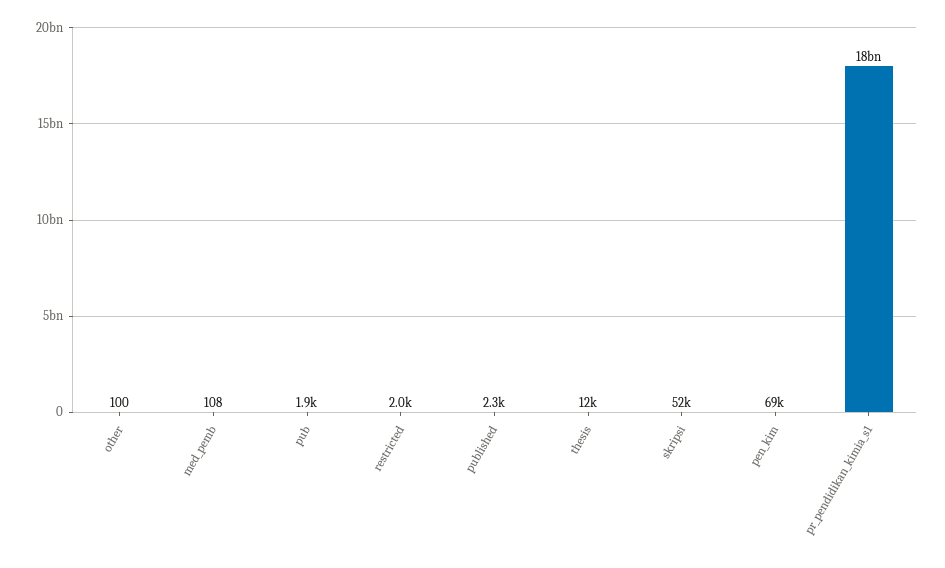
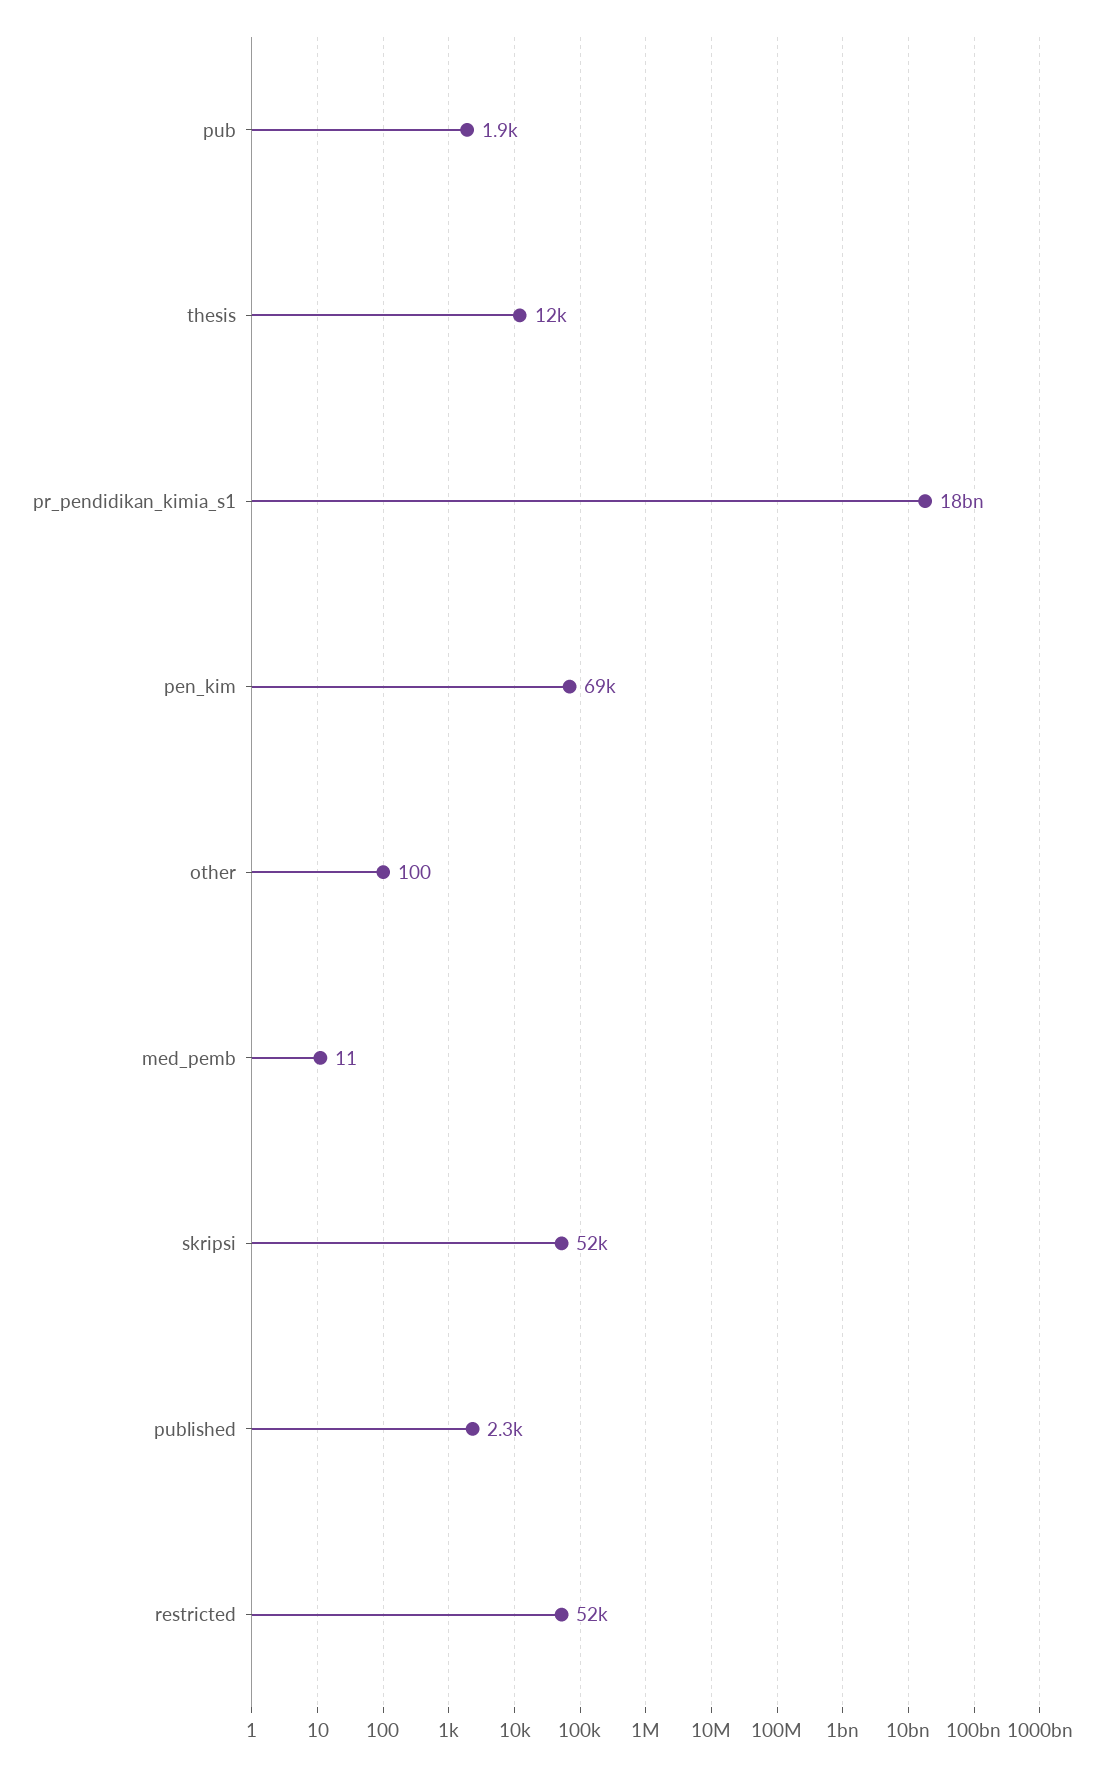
  {
    "other": 100,
-   "med_pemb": 108,
+   "med_pemb": 11,
    "pub": 1900,
-   "restricted": 2000,
+   "restricted": 52000,
    "published": 2300,
    "thesis": 12000,
    "skripsi": 52000,
    "pen_kim": 69000,
    "pr_pendidikan_kimia_s1": 18000000000
  }

